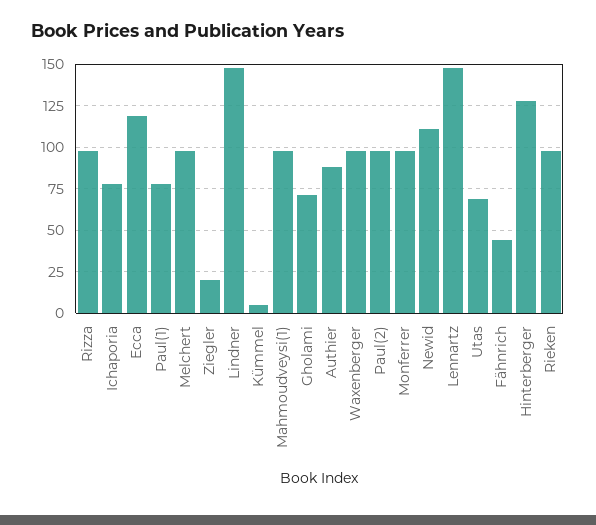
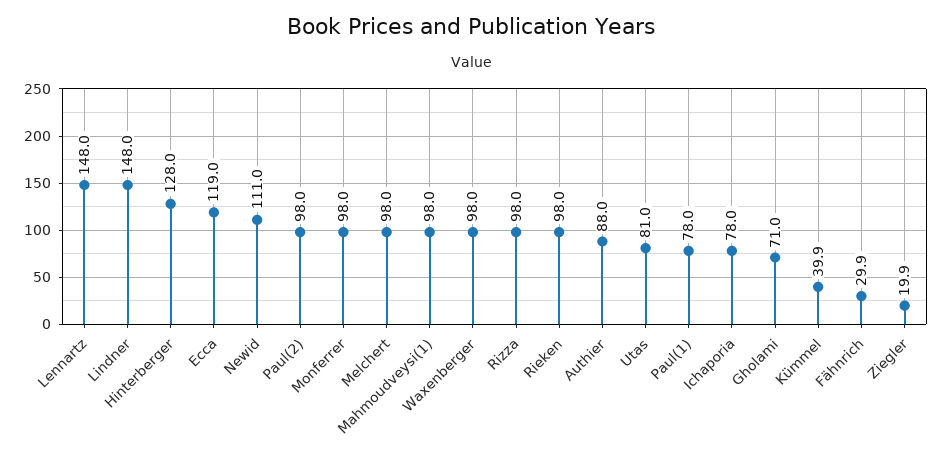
  {
    "Rizza": 98,
    "Ichaporia": 78,
    "Ecca": 119,
    "Paul(1)": 78,
    "Melchert": 98,
    "Ziegler": 19.9,
    "Lindner": 148,
-   "Kümmel": 5,
+   "Kümmel": 39.9,
    "Mahmoudveysi(1)": 98,
    "Gholami": 71,
    "Authier": 88,
    "Waxenberger": 98,
    "Paul(2)": 98,
    "Monferrer": 98,
    "Newid": 111,
    "Lennartz": 148,
-   "Utas": 70,
+   "Utas": 81,
-   "Fähnrich": 45,
+   "Fähnrich": 29.9,
    "Hinterberger": 128,
    "Rieken": 98
  }

